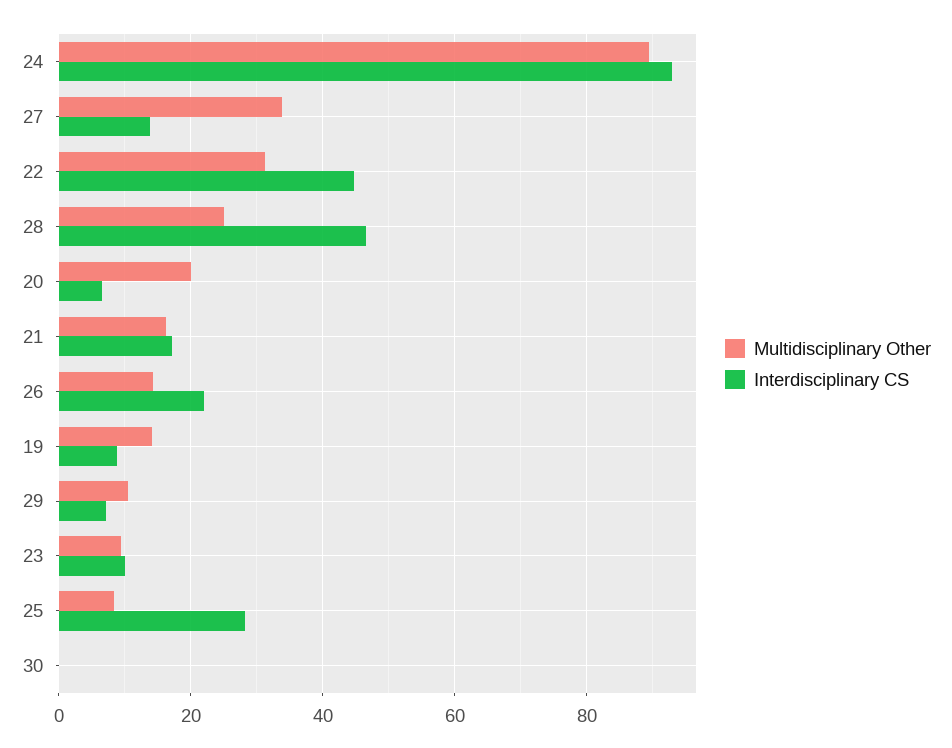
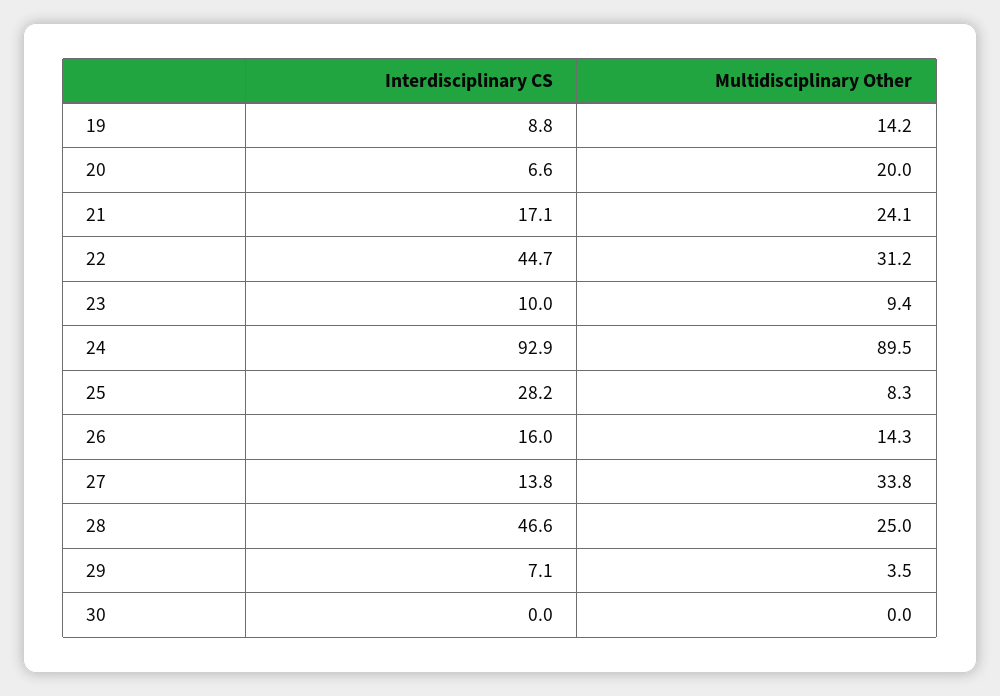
  {
    "Multidisciplinary Other": {
      "24": 89.5,
      "27": 33.8,
      "22": 31.2,
      "28": 25,
      "20": 20,
-     "21": 16,
+     "21": 24.1,
      "26": 14.3,
      "19": 14.2,
-     "29": 10,
+     "29": 3.5,
      "23": 9.4,
      "25": 8.3,
      "30": 0
    },
    "Interdisciplinary CS": {
      "24": 92.9,
      "27": 13.8,
      "22": 44.7,
      "28": 46.6,
      "20": 6.6,
      "21": 17.1,
-     "26": 22,
+     "26": 16,
      "19": 8.8,
      "29": 7.1,
      "23": 10,
      "25": 28.2,
      "30": 0
    }
  }

